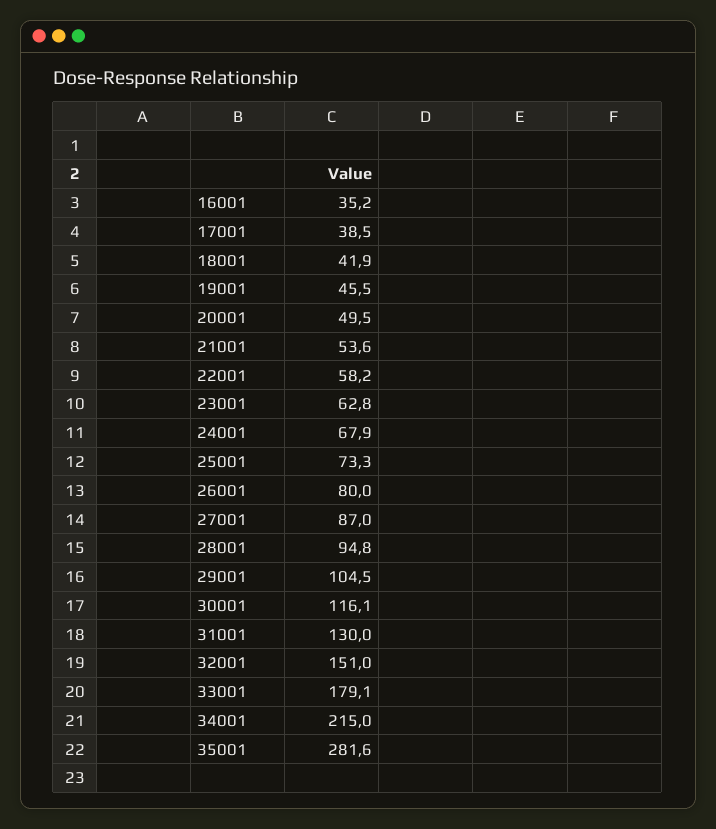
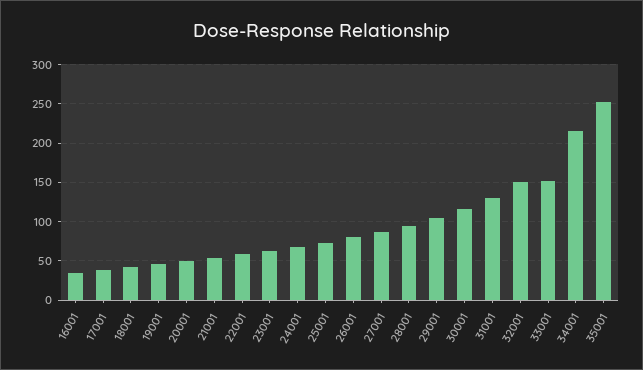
  {
    "16001": 35.2,
    "17001": 38.5,
    "18001": 41.9,
    "19001": 45.5,
    "20001": 49.5,
    "21001": 53.6,
    "22001": 58.2,
    "23001": 62.8,
    "24001": 67.9,
    "25001": 73.3,
    "26001": 80,
    "27001": 87,
    "28001": 94.8,
    "29001": 104.5,
    "30001": 116.1,
    "31001": 130,
    "32001": 151,
-   "33001": 179.1,
+   "33001": 150,
    "34001": 215,
-   "35001": 281.6
+   "35001": 250
  }

